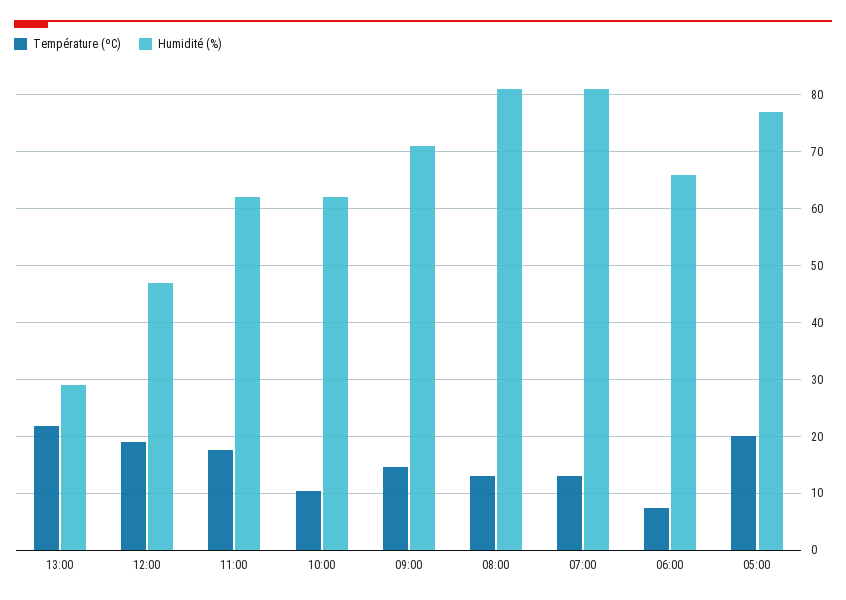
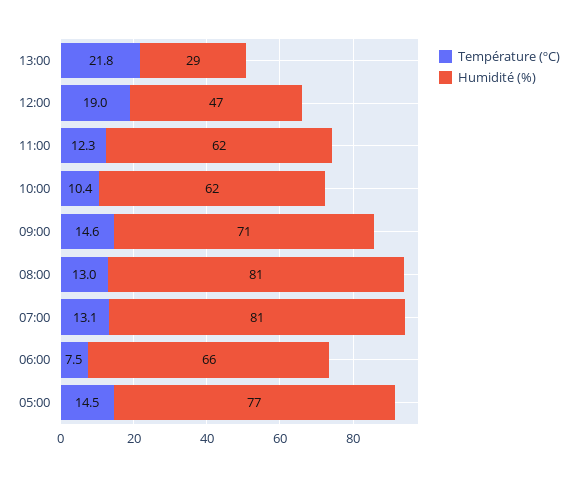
  {
    "Température (ºC)": {
      "13:00": 21.8,
      "12:00": 19,
-     "11:00": 18,
+     "11:00": 12.3,
      "10:00": 10.4,
      "09:00": 14.6,
      "08:00": 13,
      "07:00": 13.1,
      "06:00": 7.5,
-     "05:00": 20
+     "05:00": 14.5
    },
    "Humidité (%)": {
      "13:00": 29,
      "12:00": 47,
      "11:00": 62,
      "10:00": 62,
      "09:00": 71,
      "08:00": 81,
      "07:00": 81,
      "06:00": 66,
      "05:00": 77
    }
  }

